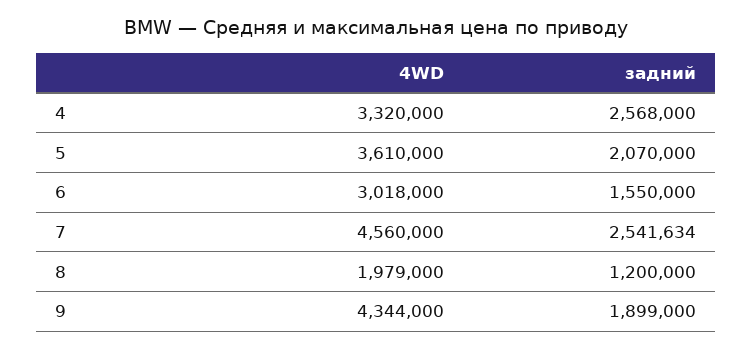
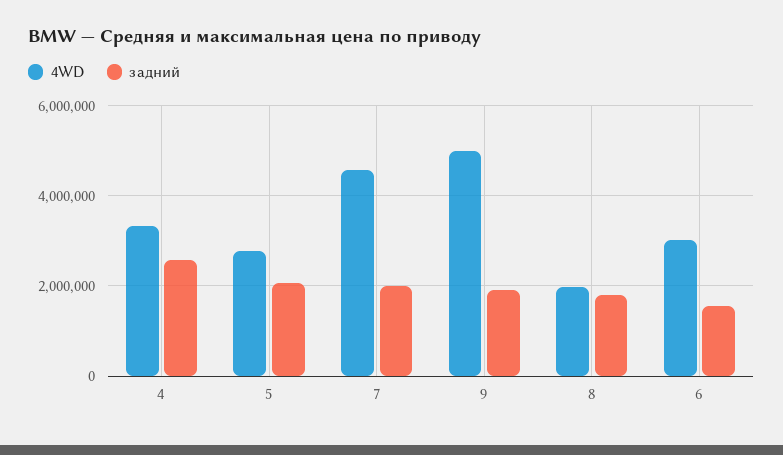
  {
    "4WD": {
      "4": 3320000,
-     "5": 3610000,
+     "5": 2800000,
      "6": 3018000,
      "7": 4560000,
      "8": 1979000,
-     "9": 4344000
+     "9": 5000000
    },
    "задний": {
      "4": 2568000,
      "5": 2070000,
      "6": 1550000,
-     "7": 2541634,
+     "7": 2000000,
-     "8": 1200000,
+     "8": 1800000,
      "9": 1899000
    }
  }

